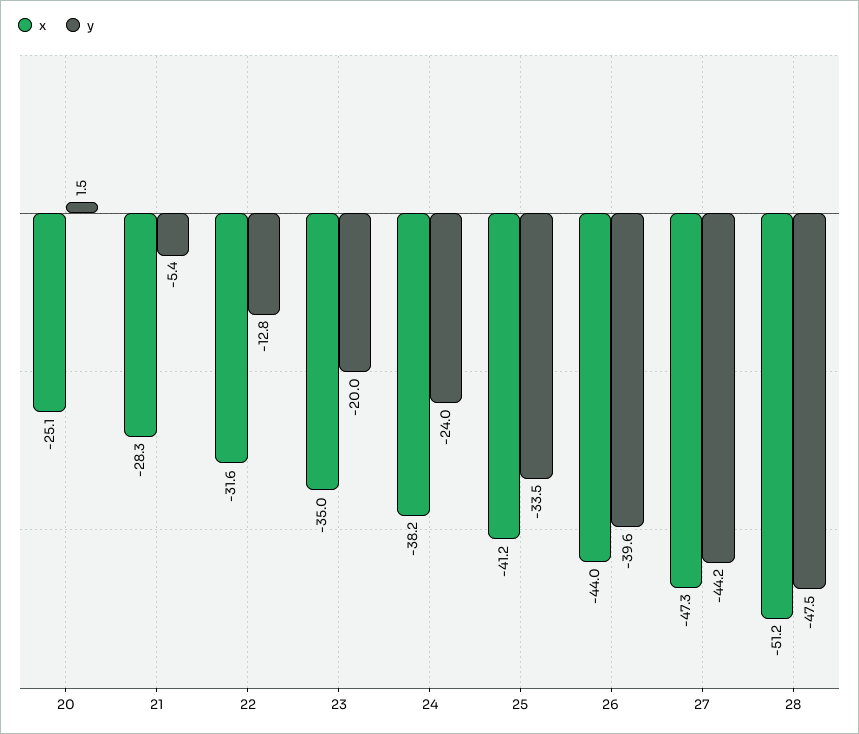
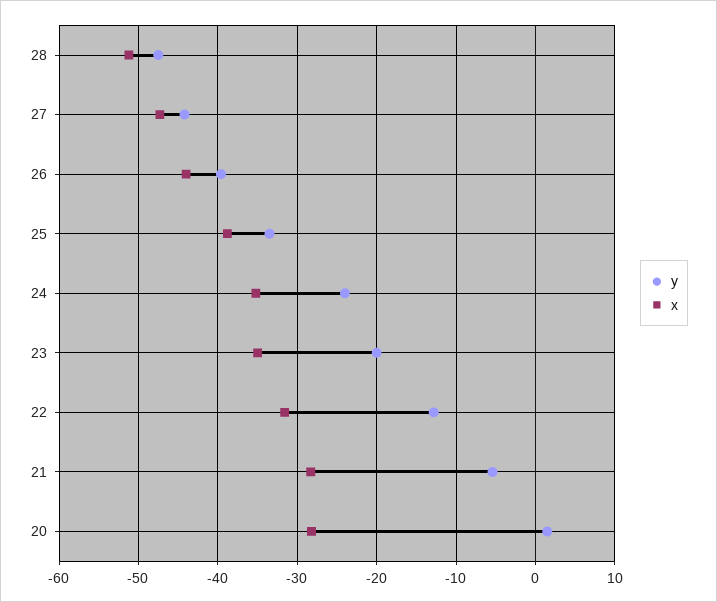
  {
    "x": {
-     "20": -25.1,
+     "20": -28,
      "21": -28.3,
      "22": -31.6,
      "23": -35,
-     "24": -38.2,
+     "24": -35,
-     "25": -41.2,
+     "25": -39,
      "26": -44,
      "27": -47.3,
      "28": -51.2
    },
    "y": {
      "20": 1.5,
      "21": -5.4,
      "22": -12.8,
      "23": -20,
      "24": -24,
      "25": -33.5,
      "26": -39.6,
      "27": -44.2,
      "28": -47.5
    }
  }

